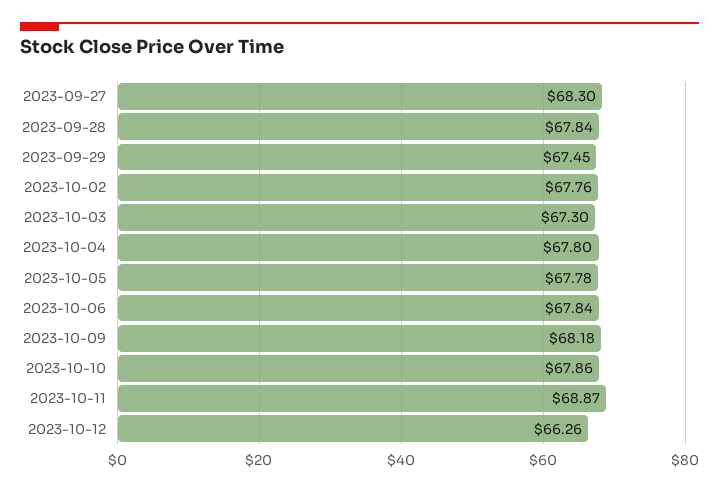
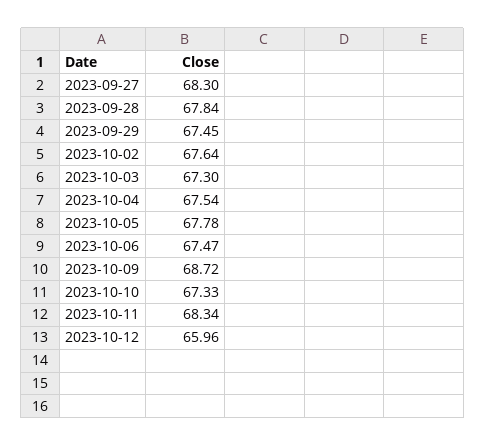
  {
    "2023-09-27": 68.3,
    "2023-09-28": 67.84,
    "2023-09-29": 67.45,
-   "2023-10-02": 67.76,
+   "2023-10-02": 67.64,
    "2023-10-03": 67.3,
-   "2023-10-04": 67.8,
+   "2023-10-04": 67.54,
    "2023-10-05": 67.78,
-   "2023-10-06": 67.84,
+   "2023-10-06": 67.47,
-   "2023-10-09": 68.18,
+   "2023-10-09": 68.72,
-   "2023-10-10": 67.86,
+   "2023-10-10": 67.33,
-   "2023-10-11": 68.87,
+   "2023-10-11": 68.34,
-   "2023-10-12": 66.26
+   "2023-10-12": 65.96
  }

